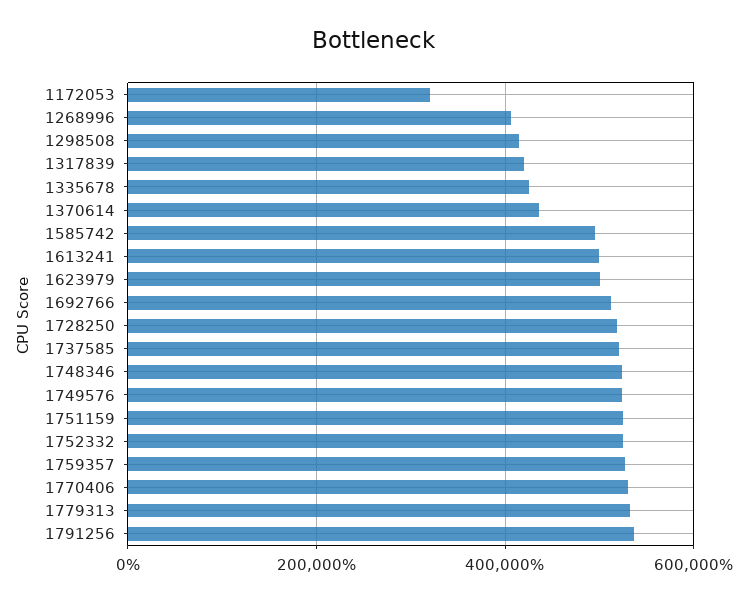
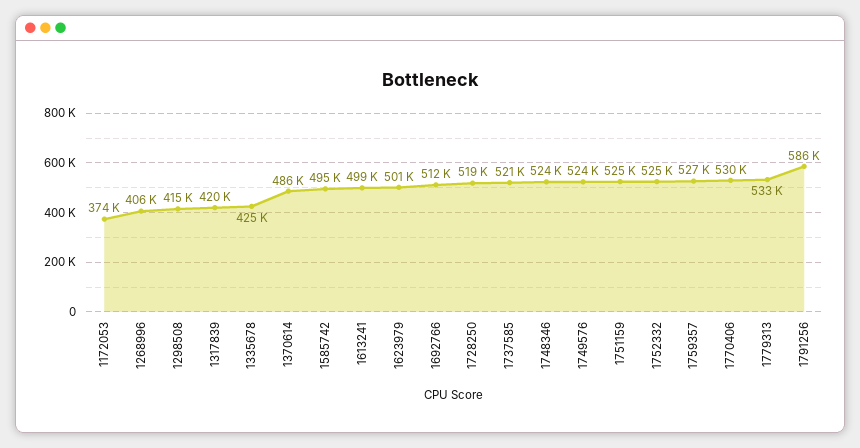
  {
-   "1172053": 320000,
+   "1172053": 374000,
    "1268996": 406000,
    "1298508": 415000,
    "1317839": 420000,
    "1335678": 425000,
-   "1370614": 440000,
+   "1370614": 486000,
    "1585742": 495000,
    "1613241": 499000,
    "1623979": 501000,
    "1692766": 512000,
    "1728250": 519000,
    "1737585": 521000,
    "1748346": 524000,
    "1749576": 524000,
    "1751159": 525000,
    "1752332": 525000,
    "1759357": 527000,
    "1770406": 530000,
    "1779313": 533000,
-   "1791256": 540000
+   "1791256": 586000
  }

